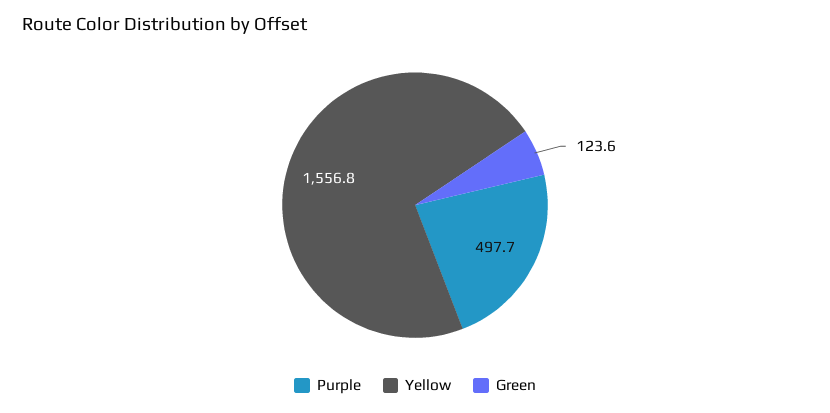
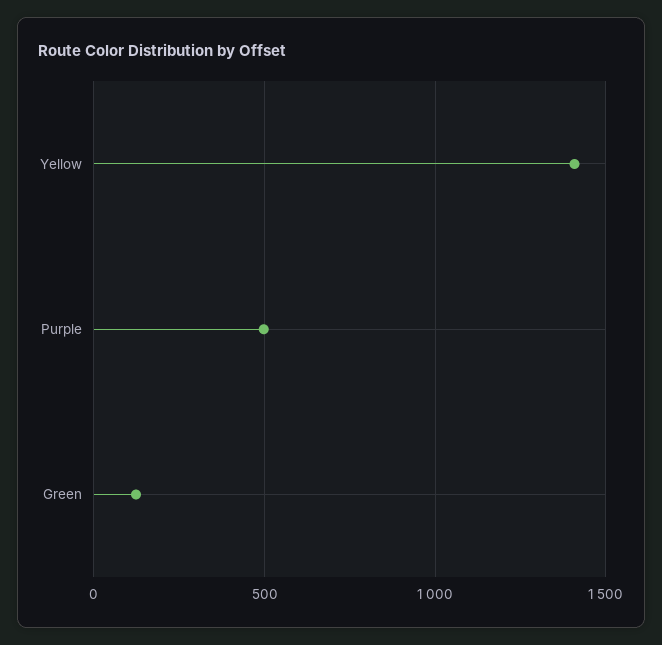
  {
    "Purple": 497.7,
-   "Yellow": 1556.8,
+   "Yellow": 1400,
    "Green": 123.6
  }

